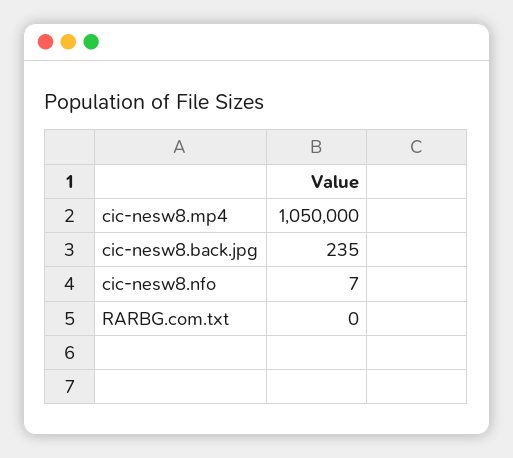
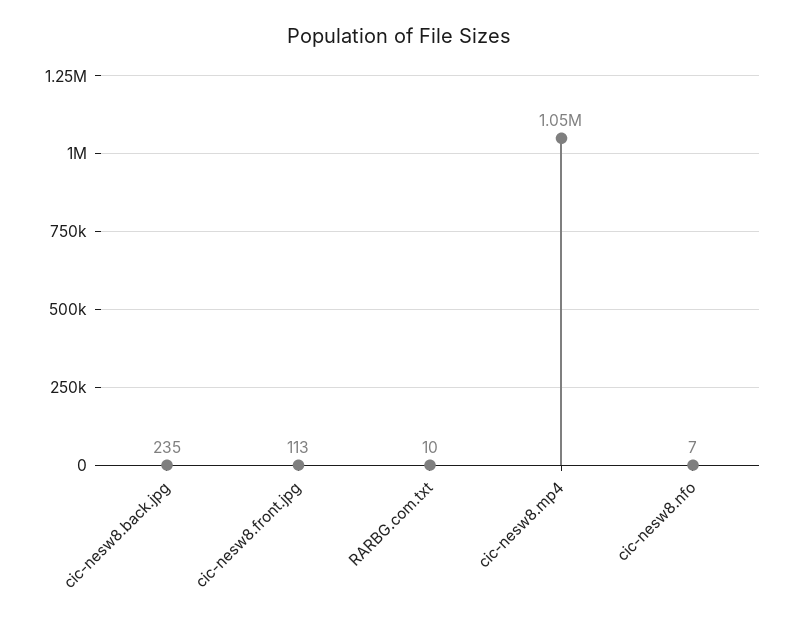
  {
    "cic-nesw8.mp4": 1050000,
    "cic-nesw8.back.jpg": 235,
    "cic-nesw8.nfo": 7,
-   "RARBG.com.txt": 0
+   "RARBG.com.txt": 10,
+   "cic-nesw8.front.jpg": 113
  }

